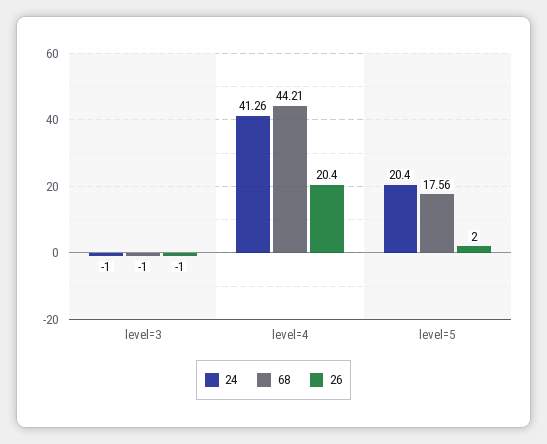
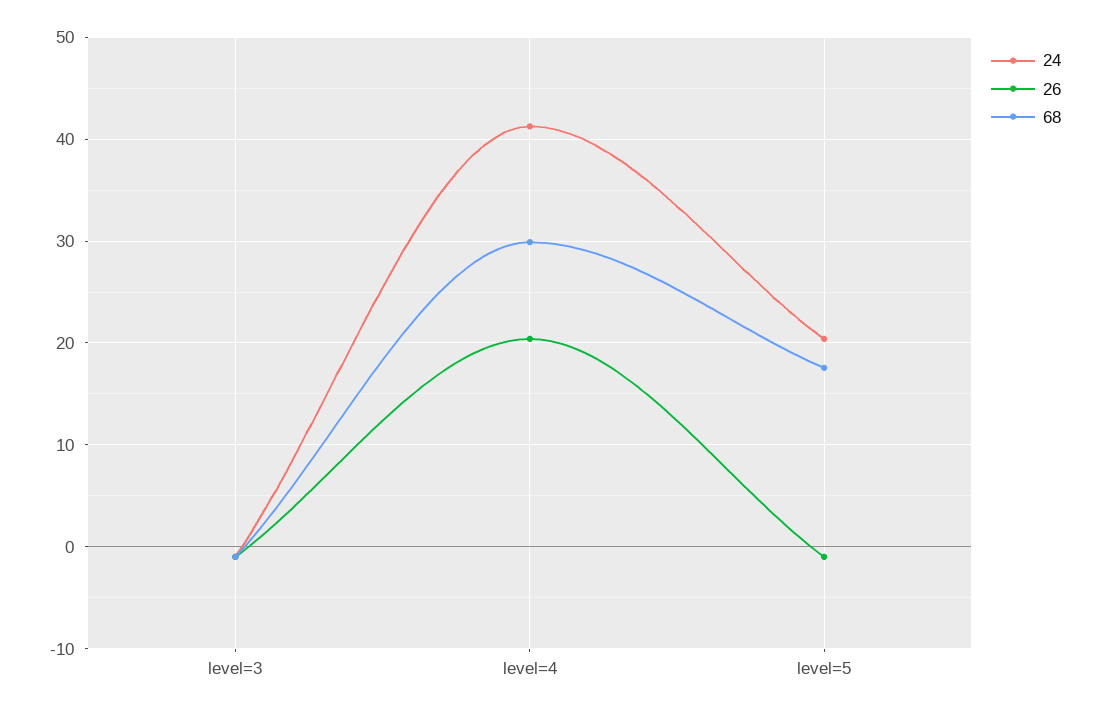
  {
    "24": {
      "level=3": -1,
      "level=4": 41.26,
      "level=5": 20.4
    },
    "68": {
      "level=3": -1,
-     "level=4": 44.21,
+     "level=4": 30,
      "level=5": 17.56
    },
    "26": {
      "level=3": -1,
      "level=4": 20.4,
-     "level=5": 2
+     "level=5": -1
    }
  }

